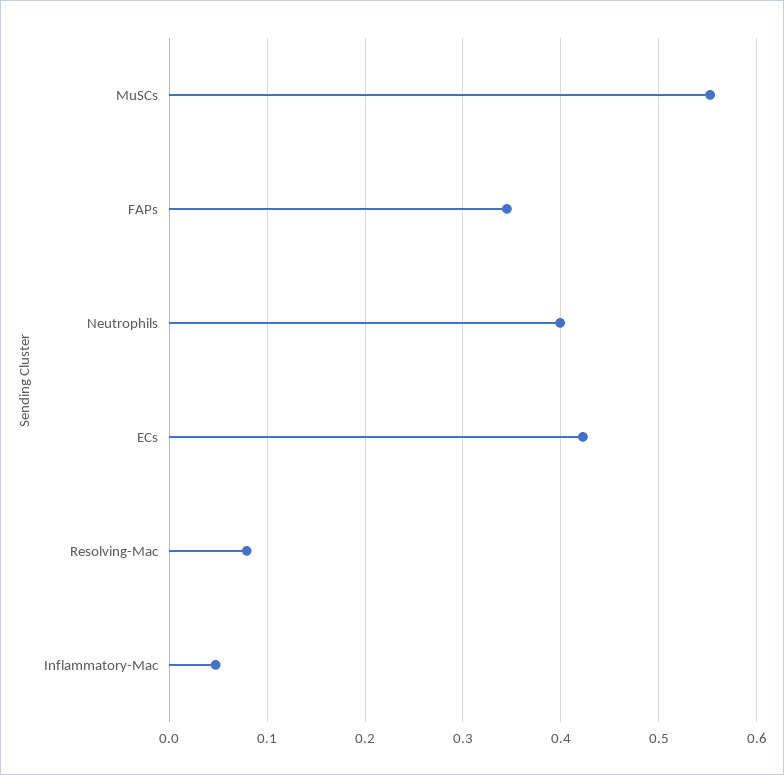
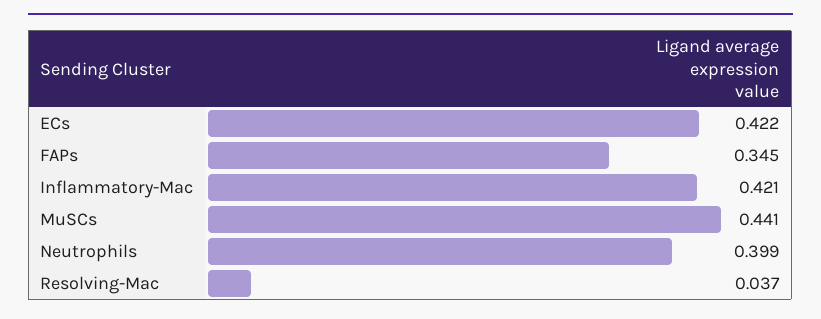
  {
-   "MuSCs": 0.55,
+   "MuSCs": 0.441,
    "FAPs": 0.345,
    "Neutrophils": 0.399,
    "ECs": 0.422,
-   "Resolving-Mac": 0.08,
+   "Resolving-Mac": 0.037,
-   "Inflammatory-Mac": 0.05
+   "Inflammatory-Mac": 0.421
  }

